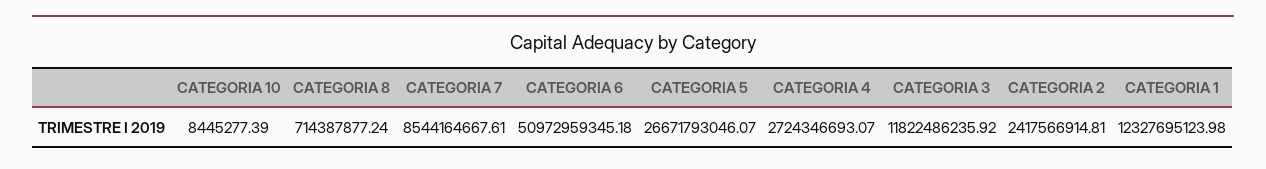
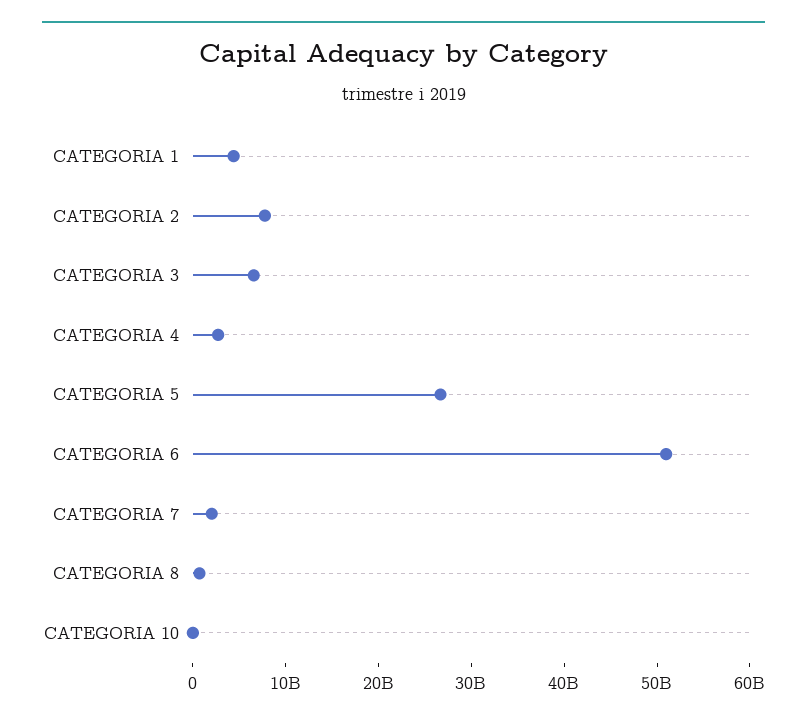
  {
    "CATEGORIA 10": 8445277.39,
    "CATEGORIA 8": 714387877.24,
-   "CATEGORIA 7": 8544164667.61,
+   "CATEGORIA 7": 2000000000,
    "CATEGORIA 6": 50972959345.18,
    "CATEGORIA 5": 26671793046.07,
    "CATEGORIA 4": 2724346693.07,
-   "CATEGORIA 3": 11822486235.92,
+   "CATEGORIA 3": 6000000000,
-   "CATEGORIA 2": 2417566914.81,
+   "CATEGORIA 2": 8000000000,
-   "CATEGORIA 1": 12327695123.98
+   "CATEGORIA 1": 4000000000
  }

